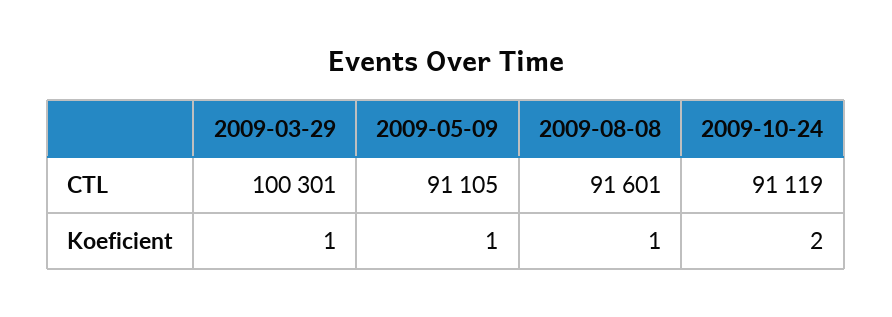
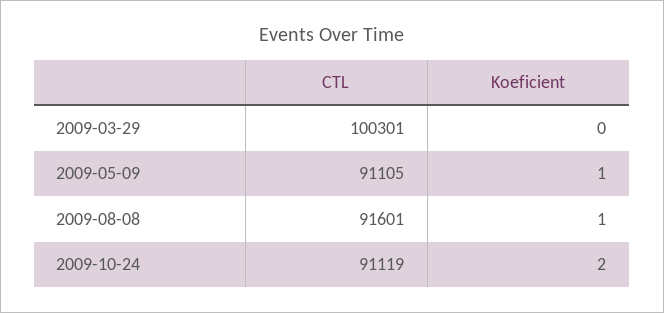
  {
    "2009-03-29": {
      "CTL": 100301,
-     "Koeficient": 1
+     "Koeficient": 0
    },
    "2009-05-09": {
      "CTL": 91105,
      "Koeficient": 1
    },
    "2009-08-08": {
      "CTL": 91601,
      "Koeficient": 1
    },
    "2009-10-24": {
      "CTL": 91119,
      "Koeficient": 2
    }
  }

